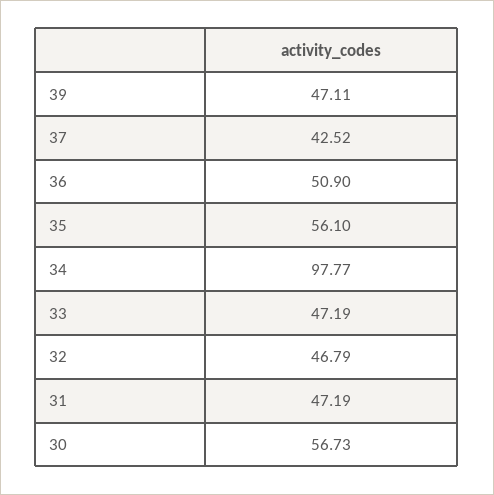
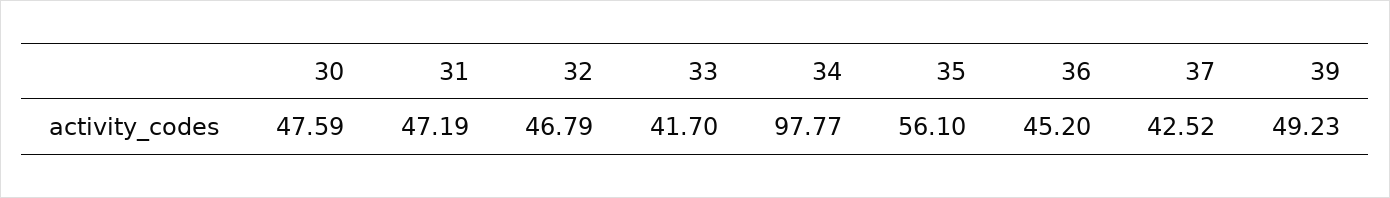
  {
-   "39": 47.11,
+   "39": 49.23,
    "37": 42.52,
-   "36": 50.9,
+   "36": 45.2,
    "35": 56.1,
    "34": 97.77,
-   "33": 47.19,
+   "33": 41.7,
    "32": 46.79,
    "31": 47.19,
-   "30": 56.73
+   "30": 47.59
  }

